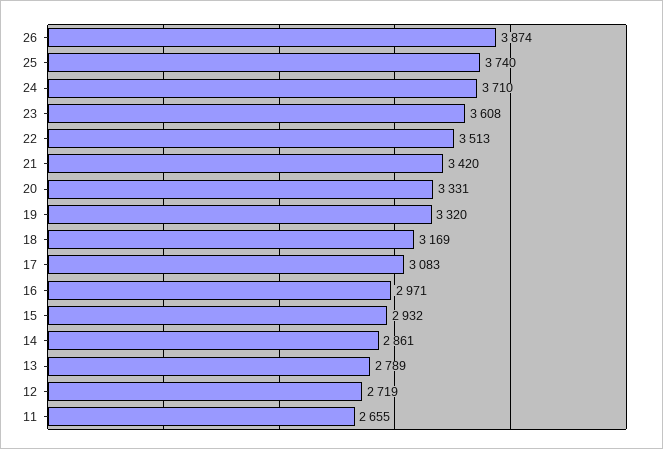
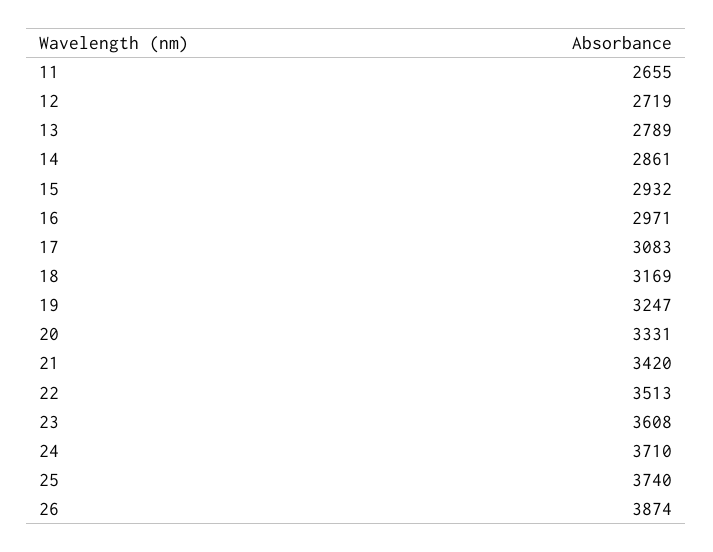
  {
    "26": 3874,
    "25": 3740,
    "24": 3710,
    "23": 3608,
    "22": 3513,
    "21": 3420,
    "20": 3331,
-   "19": 3320,
+   "19": 3247,
    "18": 3169,
    "17": 3083,
    "16": 2971,
    "15": 2932,
    "14": 2861,
    "13": 2789,
    "12": 2719,
    "11": 2655
  }

